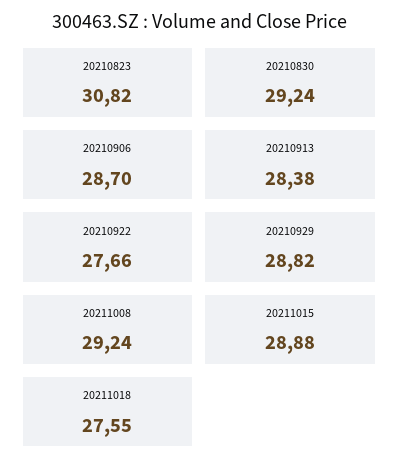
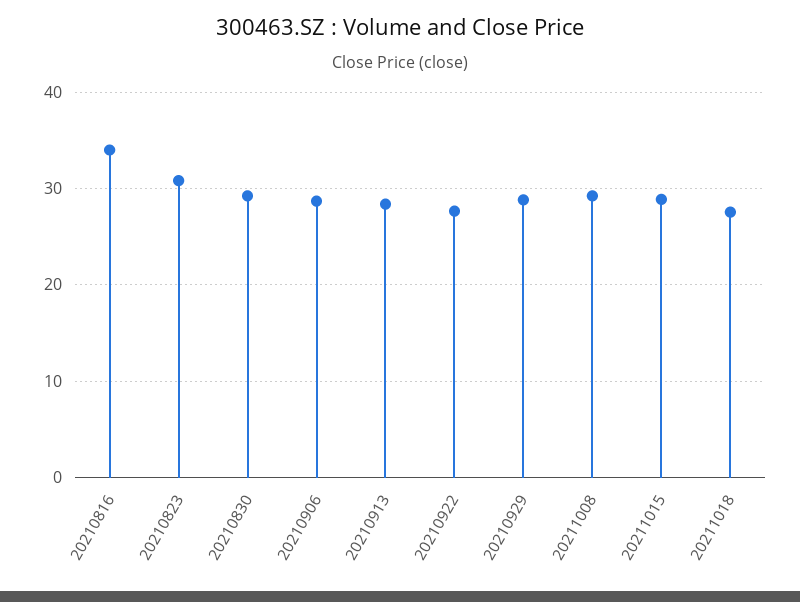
  {
    "20210823": 30.82,
    "20210830": 29.24,
    "20210906": 28.7,
    "20210913": 28.38,
    "20210922": 27.66,
    "20210929": 28.82,
    "20211008": 29.24,
    "20211015": 28.88,
-   "20211018": 27.55
+   "20211018": 27.55,
+   "20210816": 34
  }

